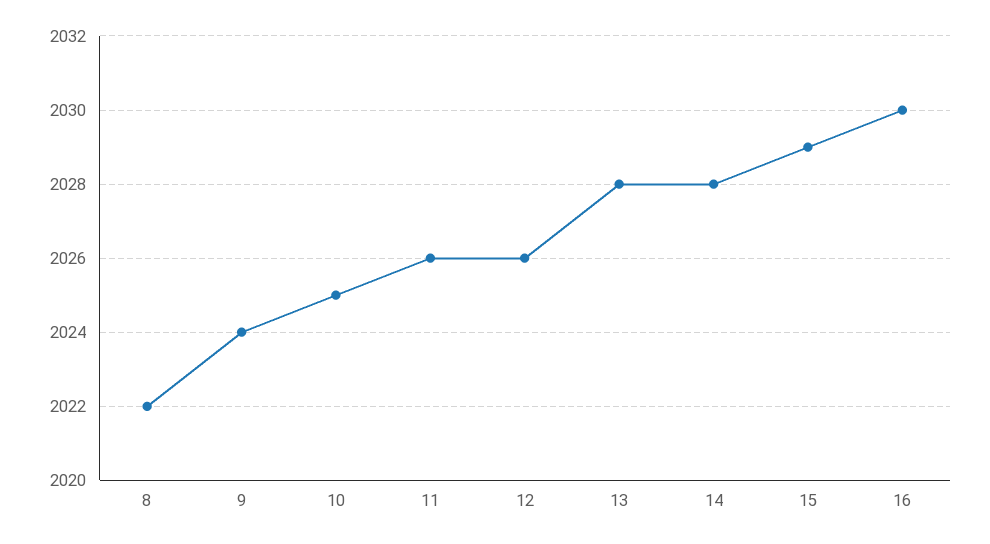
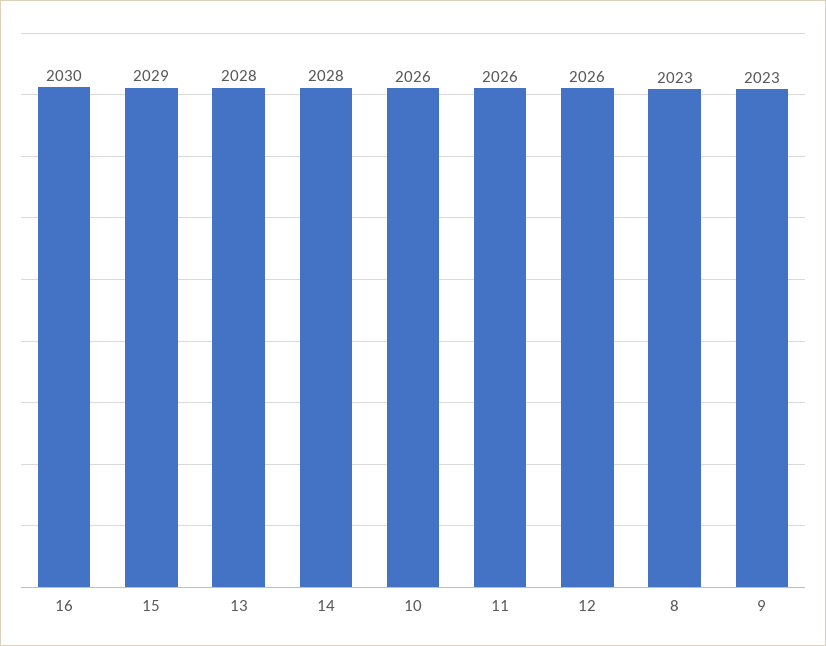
  {
-   "8": 2022,
+   "8": 2023,
-   "9": 2024,
+   "9": 2023,
-   "10": 2025,
+   "10": 2026,
    "11": 2026,
    "12": 2026,
    "13": 2028,
    "14": 2028,
    "15": 2029,
    "16": 2030
  }

